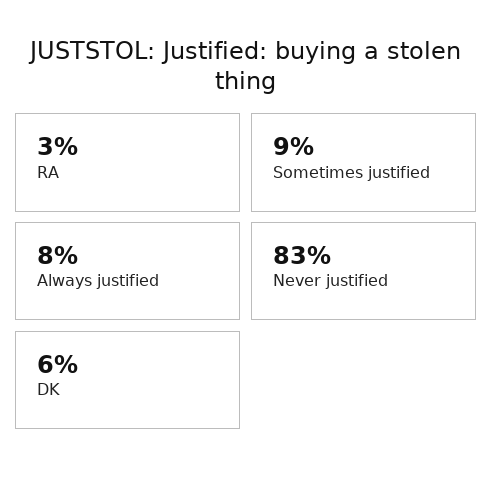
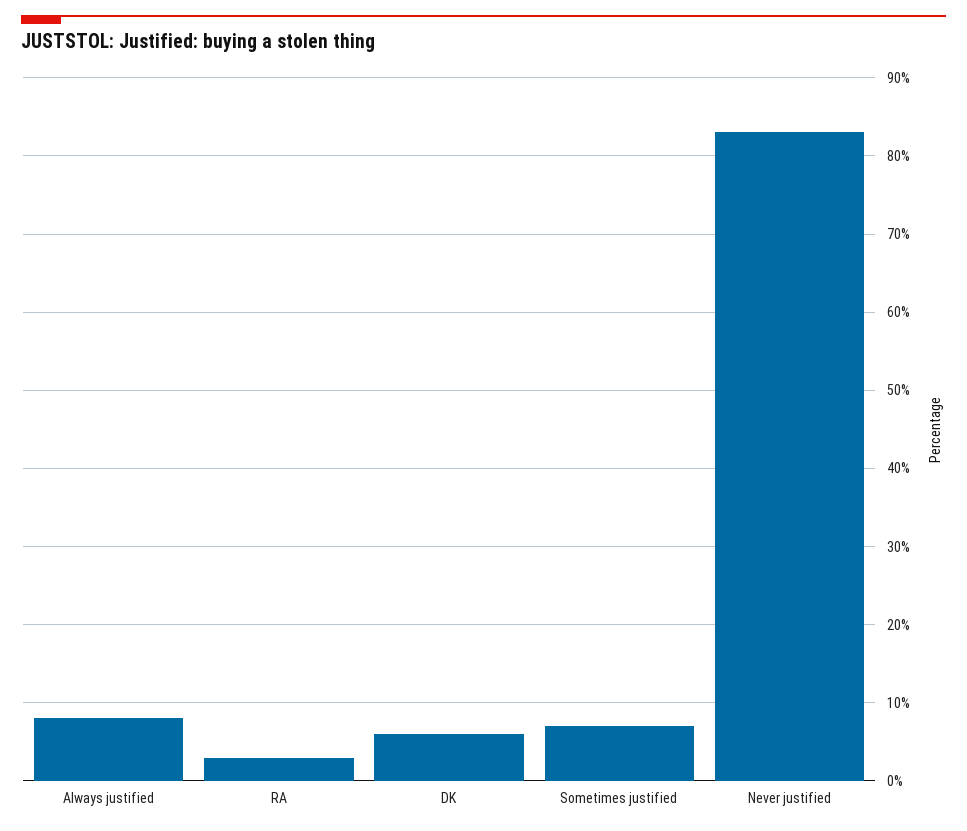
  {
    "RA": 3,
-   "Sometimes justified": 9,
+   "Sometimes justified": 7,
    "Always justified": 8,
    "Never justified": 83,
    "DK": 6
  }

